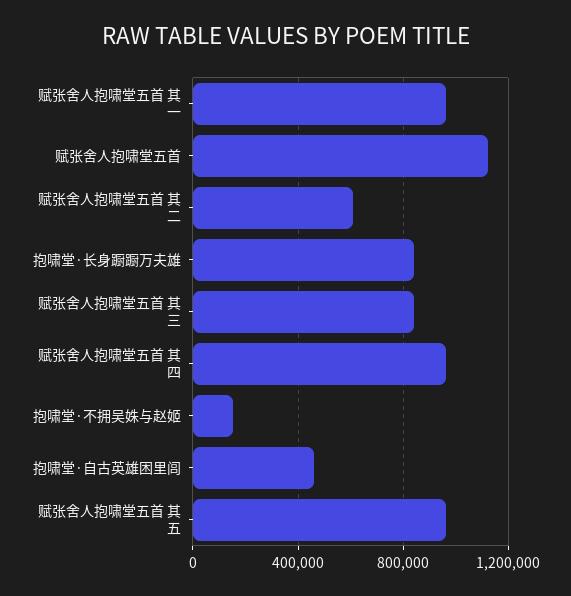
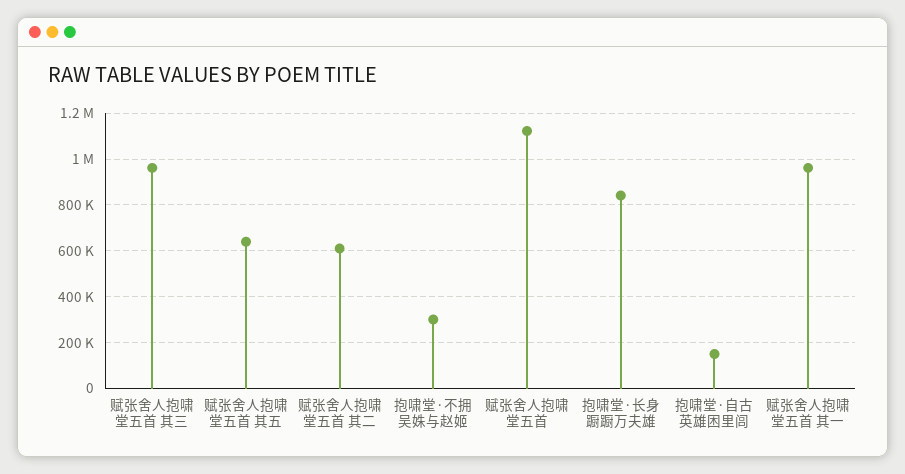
  {
    "赋张舍人抱啸堂五首 其一": 950000,
    "赋张舍人抱啸堂五首": 1100000,
    "赋张舍人抱啸堂五首 其二": 600000,
    "抱啸堂·长身蹰蹰万夫雄": 850000,
-   "赋张舍人抱啸堂五首 其三": 850000,
+   "赋张舍人抱啸堂五首 其三": 950000,
-   "赋张舍人抱啸堂五首 其四": 950000,
-   "抱啸堂·不拥吴姝与赵姬": 150000,
+   "抱啸堂·不拥吴姝与赵姬": 300000,
-   "抱啸堂·自古英雄困里闾": 450000,
+   "抱啸堂·自古英雄困里闾": 150000,
-   "赋张舍人抱啸堂五首 其五": 950000
+   "赋张舍人抱啸堂五首 其五": 650000
  }

